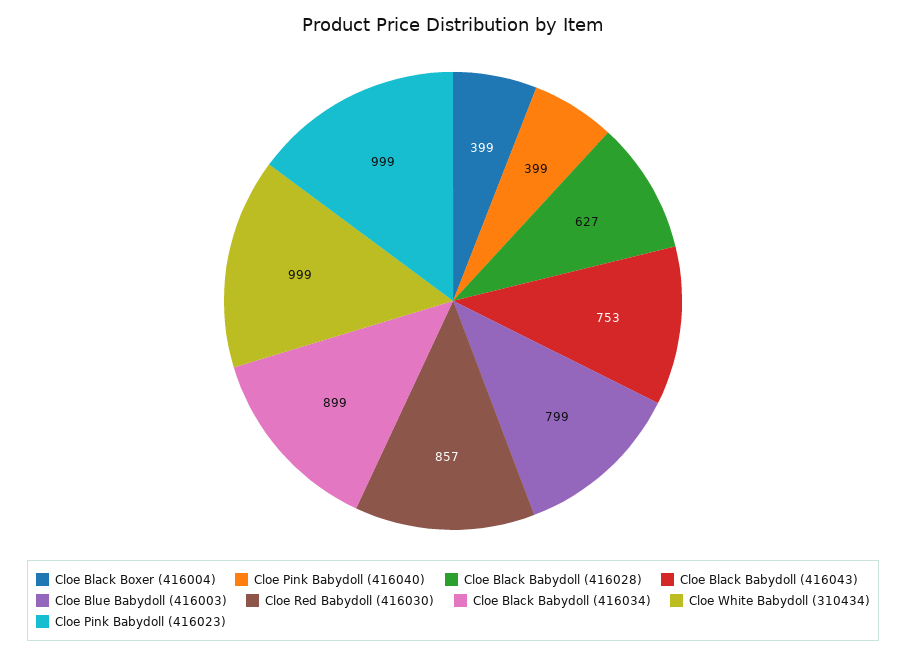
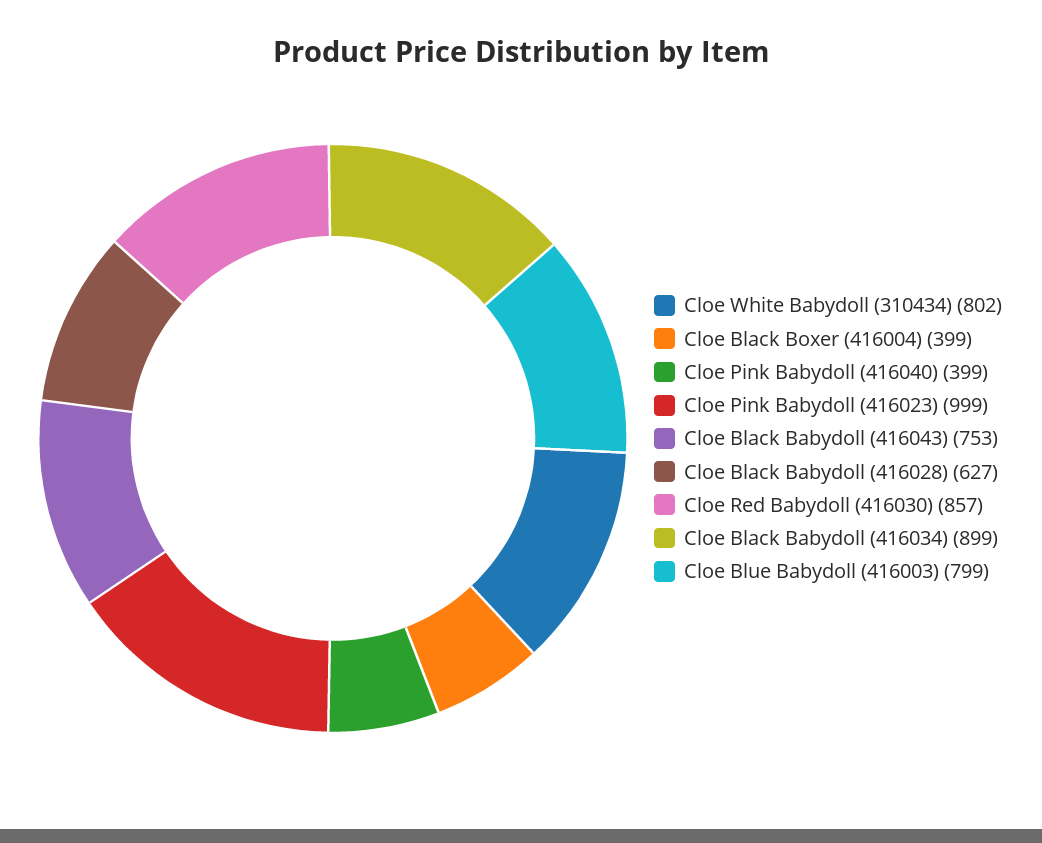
  {
    "Cloe Black Boxer (416004)": 399,
    "Cloe Pink Babydoll (416040)": 399,
    "Cloe Black Babydoll (416028)": 627,
    "Cloe Black Babydoll (416043)": 753,
    "Cloe Blue Babydoll (416003)": 799,
    "Cloe Red Babydoll (416030)": 857,
    "Cloe Black Babydoll (416034)": 899,
-   "Cloe White Babydoll (310434)": 999,
+   "Cloe White Babydoll (310434)": 802,
    "Cloe Pink Babydoll (416023)": 999
  }

